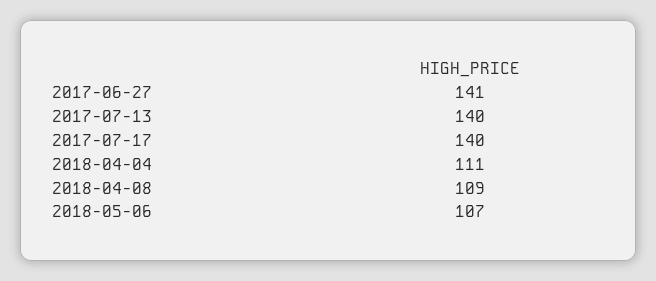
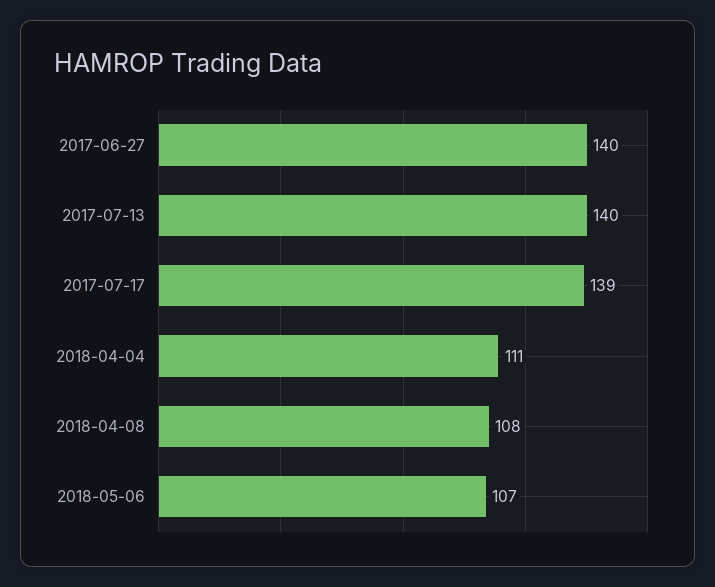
  {
-   "2017-06-27": 141,
+   "2017-06-27": 140,
    "2017-07-13": 140,
-   "2017-07-17": 140,
+   "2017-07-17": 139,
    "2018-04-04": 111,
-   "2018-04-08": 109,
+   "2018-04-08": 108,
    "2018-05-06": 107
  }

